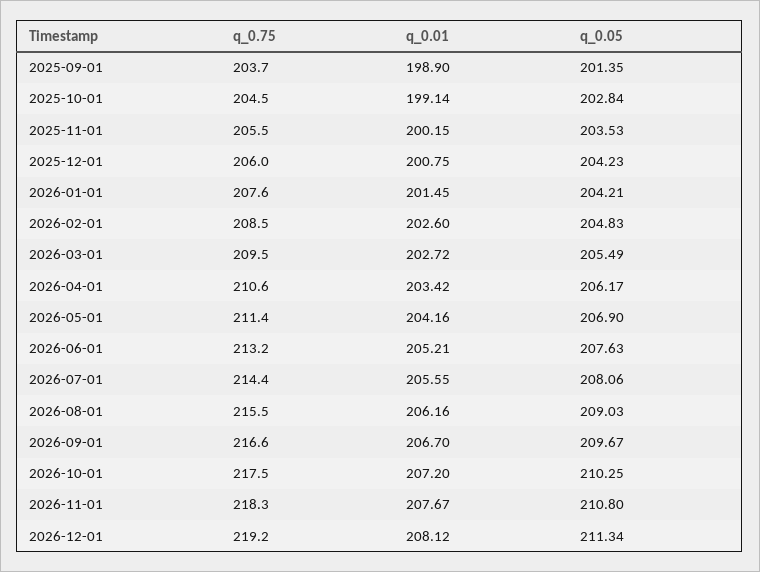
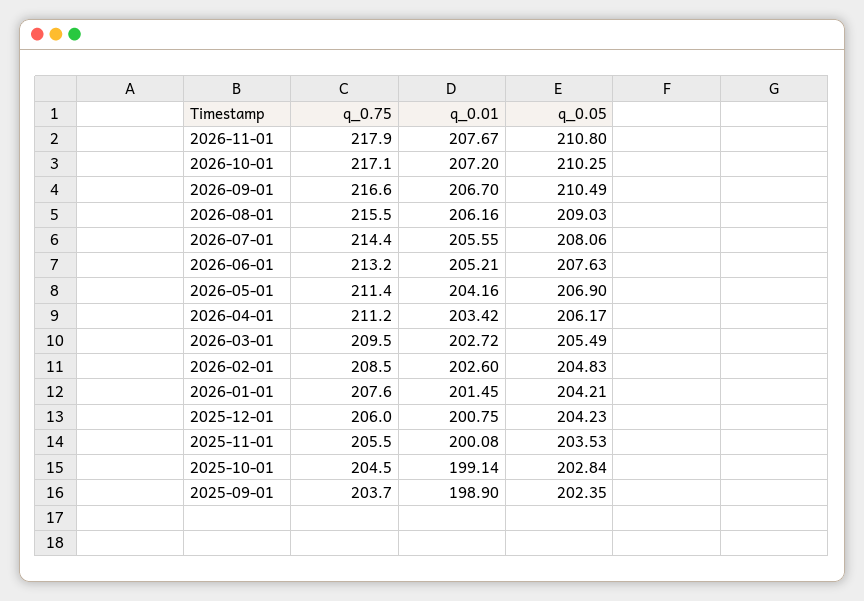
  {
    "q_0.75": {
      "2025-09-01": 203.7,
      "2025-10-01": 204.5,
      "2025-11-01": 205.5,
      "2025-12-01": 206,
      "2026-01-01": 207.6,
      "2026-02-01": 208.5,
      "2026-03-01": 209.5,
-     "2026-04-01": 210.6,
+     "2026-04-01": 211.2,
      "2026-05-01": 211.4,
      "2026-06-01": 213.2,
      "2026-07-01": 214.4,
      "2026-08-01": 215.5,
      "2026-09-01": 216.6,
-     "2026-10-01": 217.5,
+     "2026-10-01": 217.1,
-     "2026-11-01": 218.3,
+     "2026-11-01": 217.9
-     "2026-12-01": 219.2
    },
    "q_0.01": {
      "2025-09-01": 198.9,
      "2025-10-01": 199.14,
-     "2025-11-01": 200.15,
+     "2025-11-01": 200.08,
      "2025-12-01": 200.75,
      "2026-01-01": 201.45,
      "2026-02-01": 202.6,
      "2026-03-01": 202.72,
      "2026-04-01": 203.42,
      "2026-05-01": 204.16,
      "2026-06-01": 205.21,
      "2026-07-01": 205.55,
      "2026-08-01": 206.16,
      "2026-09-01": 206.7,
      "2026-10-01": 207.2,
-     "2026-11-01": 207.67,
+     "2026-11-01": 207.67
-     "2026-12-01": 208.12
    },
    "q_0.05": {
-     "2025-09-01": 201.35,
+     "2025-09-01": 202.35,
      "2025-10-01": 202.84,
      "2025-11-01": 203.53,
      "2025-12-01": 204.23,
      "2026-01-01": 204.21,
      "2026-02-01": 204.83,
      "2026-03-01": 205.49,
      "2026-04-01": 206.17,
      "2026-05-01": 206.9,
      "2026-06-01": 207.63,
      "2026-07-01": 208.06,
      "2026-08-01": 209.03,
-     "2026-09-01": 209.67,
+     "2026-09-01": 210.49,
      "2026-10-01": 210.25,
-     "2026-11-01": 210.8,
+     "2026-11-01": 210.8
-     "2026-12-01": 211.34
    }
  }

